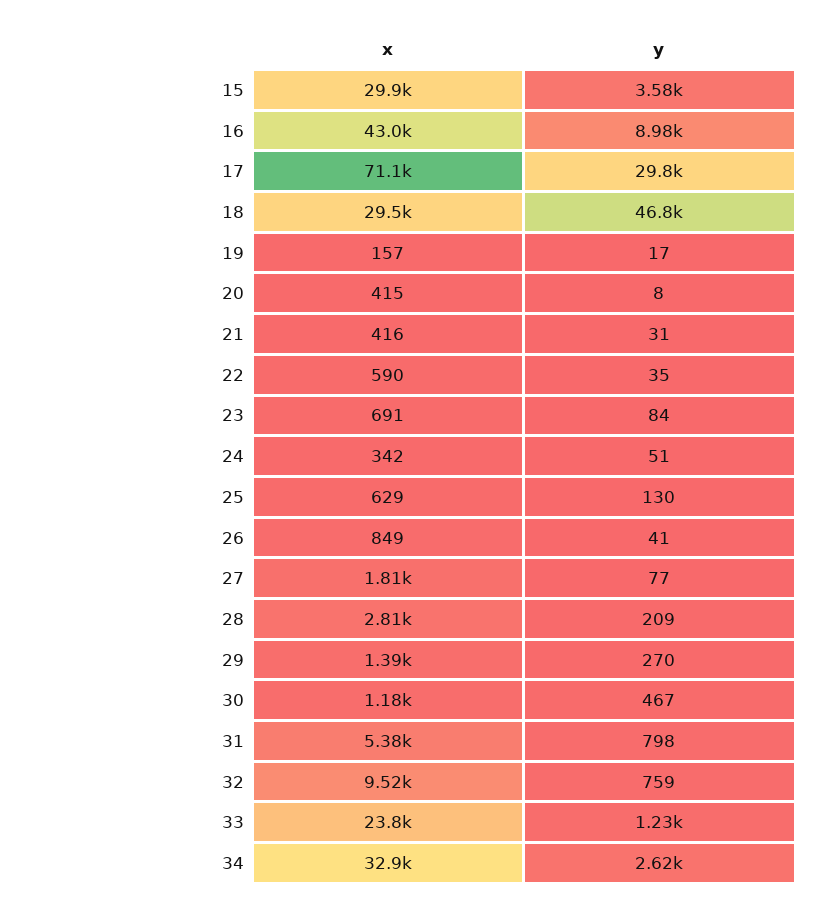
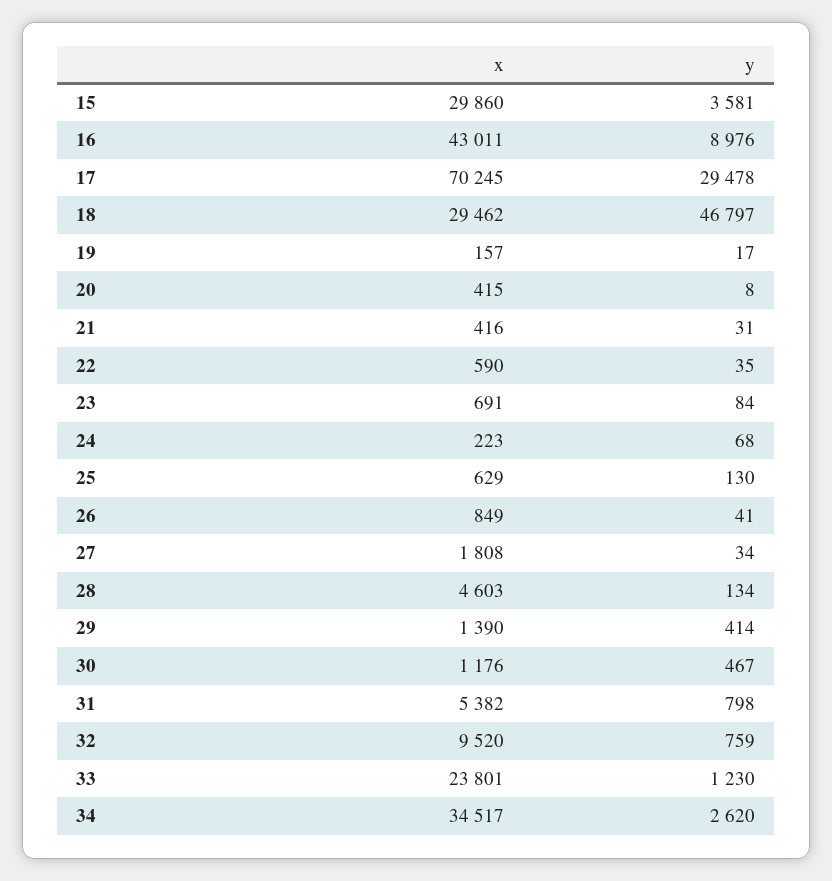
  {
    "x": {
      "15": 29860,
      "16": 43011,
-     "17": 71100,
+     "17": 70245,
      "18": 29462,
      "19": 157,
      "20": 415,
      "21": 416,
      "22": 590,
      "23": 691,
-     "24": 342,
+     "24": 223,
      "25": 629,
      "26": 849,
      "27": 1808,
-     "28": 2810,
+     "28": 4603,
      "29": 1390,
      "30": 1176,
      "31": 5382,
      "32": 9520,
      "33": 23801,
-     "34": 32900
+     "34": 34517
    },
    "y": {
      "15": 3581,
      "16": 8976,
-     "17": 29800,
+     "17": 29478,
      "18": 46797,
      "19": 17,
      "20": 8,
      "21": 31,
      "22": 35,
      "23": 84,
-     "24": 51,
+     "24": 68,
      "25": 130,
      "26": 41,
-     "27": 77,
+     "27": 34,
-     "28": 209,
+     "28": 134,
-     "29": 270,
+     "29": 414,
      "30": 467,
      "31": 798,
      "32": 759,
      "33": 1230,
      "34": 2620
    }
  }

